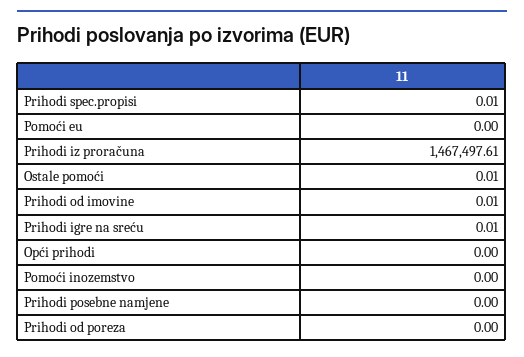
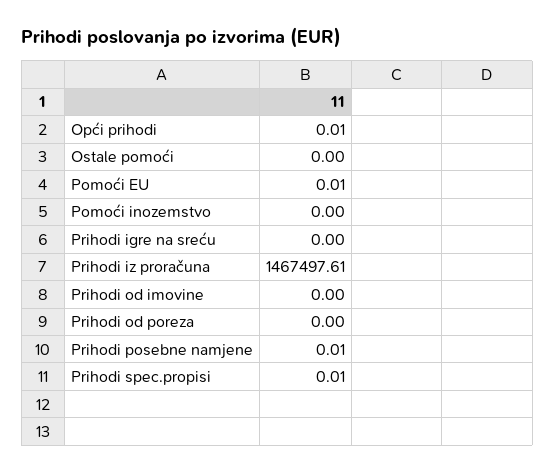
  {
    "Prihodi spec.propisi": 0.01,
-   "Pomoći eu": 0,
+   "Pomoći eu": 0.01,
    "Prihodi iz proračuna": 1467497.61,
-   "Ostale pomoći": 0.01,
+   "Ostale pomoći": 0,
-   "Prihodi od imovine": 0.01,
+   "Prihodi od imovine": 0,
-   "Prihodi igre na sreću": 0.01,
+   "Prihodi igre na sreću": 0,
-   "Opći prihodi": 0,
+   "Opći prihodi": 0.01,
    "Pomoći inozemstvo": 0,
-   "Prihodi posebne namjene": 0,
+   "Prihodi posebne namjene": 0.01,
    "Prihodi od poreza": 0
  }

